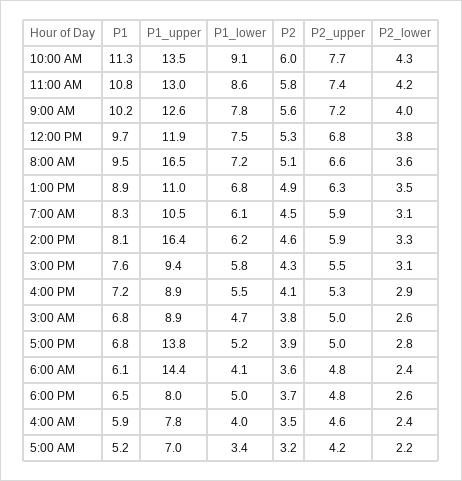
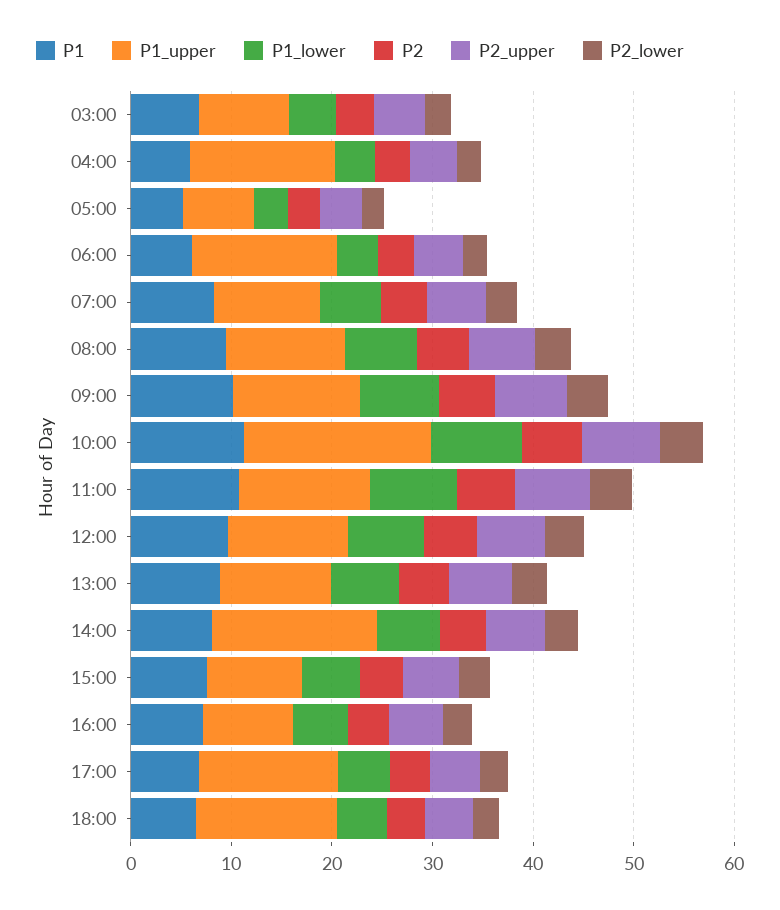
  {
    "P1": {
      "10:00 AM": 11.3,
      "11:00 AM": 10.8,
      "9:00 AM": 10.2,
      "12:00 PM": 9.7,
      "8:00 AM": 9.5,
      "1:00 PM": 8.9,
      "7:00 AM": 8.3,
      "2:00 PM": 8.1,
      "3:00 PM": 7.6,
      "4:00 PM": 7.2,
      "3:00 AM": 6.8,
      "5:00 PM": 6.8,
      "6:00 AM": 6.1,
      "6:00 PM": 6.5,
      "4:00 AM": 5.9,
      "5:00 AM": 5.2
    },
    "P1_upper": {
-     "10:00 AM": 13.5,
+     "10:00 AM": 18,
      "11:00 AM": 13,
      "9:00 AM": 12.6,
      "12:00 PM": 11.9,
-     "8:00 AM": 16.5,
+     "8:00 AM": 12,
      "1:00 PM": 11,
      "7:00 AM": 10.5,
      "2:00 PM": 16.4,
      "3:00 PM": 9.4,
      "4:00 PM": 8.9,
      "3:00 AM": 8.9,
      "5:00 PM": 13.8,
      "6:00 AM": 14.4,
-     "6:00 PM": 8,
+     "6:00 PM": 14,
-     "4:00 AM": 7.8,
+     "4:00 AM": 14,
      "5:00 AM": 7
    },
    "P1_lower": {
      "10:00 AM": 9.1,
      "11:00 AM": 8.6,
      "9:00 AM": 7.8,
      "12:00 PM": 7.5,
      "8:00 AM": 7.2,
      "1:00 PM": 6.8,
      "7:00 AM": 6.1,
      "2:00 PM": 6.2,
      "3:00 PM": 5.8,
      "4:00 PM": 5.5,
      "3:00 AM": 4.7,
      "5:00 PM": 5.2,
      "6:00 AM": 4.1,
      "6:00 PM": 5,
      "4:00 AM": 4,
      "5:00 AM": 3.4
    },
    "P2": {
      "10:00 AM": 6,
      "11:00 AM": 5.8,
      "9:00 AM": 5.6,
      "12:00 PM": 5.3,
      "8:00 AM": 5.1,
      "1:00 PM": 4.9,
      "7:00 AM": 4.5,
      "2:00 PM": 4.6,
      "3:00 PM": 4.3,
      "4:00 PM": 4.1,
      "3:00 AM": 3.8,
      "5:00 PM": 3.9,
      "6:00 AM": 3.6,
      "6:00 PM": 3.7,
      "4:00 AM": 3.5,
      "5:00 AM": 3.2
    },
    "P2_upper": {
      "10:00 AM": 7.7,
      "11:00 AM": 7.4,
      "9:00 AM": 7.2,
      "12:00 PM": 6.8,
      "8:00 AM": 6.6,
      "1:00 PM": 6.3,
      "7:00 AM": 5.9,
      "2:00 PM": 5.9,
      "3:00 PM": 5.5,
      "4:00 PM": 5.3,
      "3:00 AM": 5,
      "5:00 PM": 5,
      "6:00 AM": 4.8,
      "6:00 PM": 4.8,
      "4:00 AM": 4.6,
      "5:00 AM": 4.2
    },
    "P2_lower": {
      "10:00 AM": 4.3,
      "11:00 AM": 4.2,
      "9:00 AM": 4,
      "12:00 PM": 3.8,
      "8:00 AM": 3.6,
      "1:00 PM": 3.5,
      "7:00 AM": 3.1,
      "2:00 PM": 3.3,
      "3:00 PM": 3.1,
      "4:00 PM": 2.9,
      "3:00 AM": 2.6,
      "5:00 PM": 2.8,
      "6:00 AM": 2.4,
      "6:00 PM": 2.6,
      "4:00 AM": 2.4,
      "5:00 AM": 2.2
    }
  }

